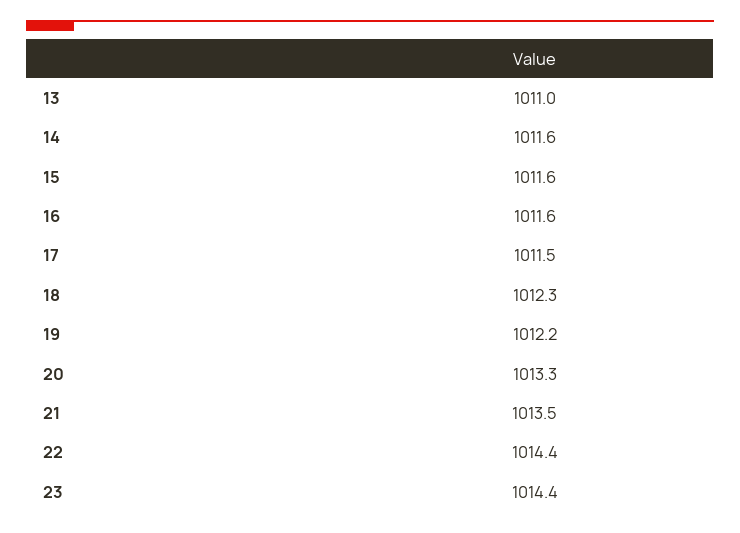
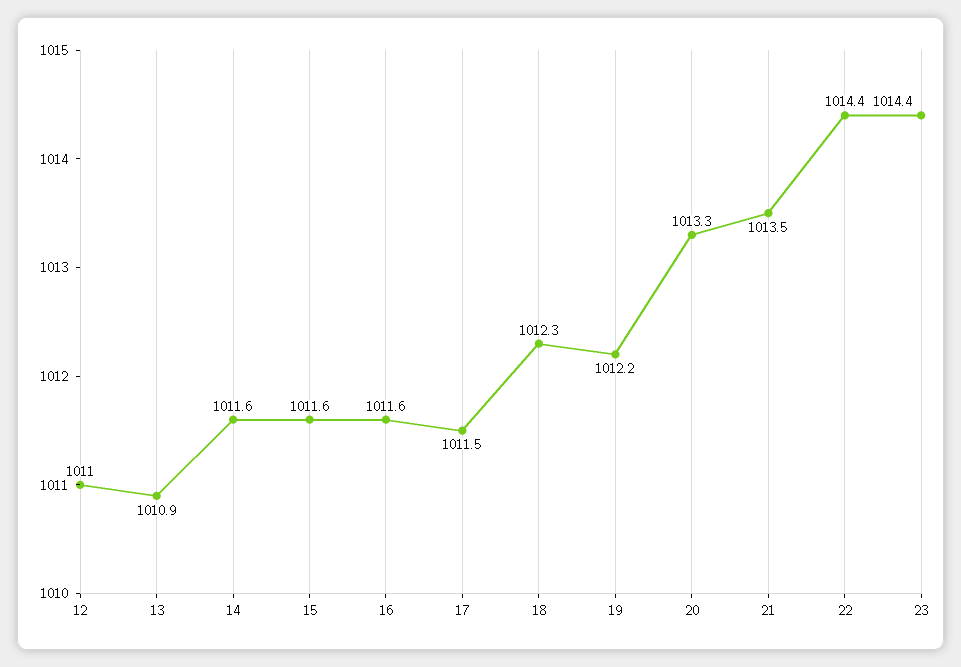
  {
-   "13": 1011,
+   "13": 1010.9,
    "14": 1011.6,
    "15": 1011.6,
    "16": 1011.6,
    "17": 1011.5,
    "18": 1012.3,
    "19": 1012.2,
    "20": 1013.3,
    "21": 1013.5,
    "22": 1014.4,
-   "23": 1014.4
+   "23": 1014.4,
+   "12": 1011
  }

